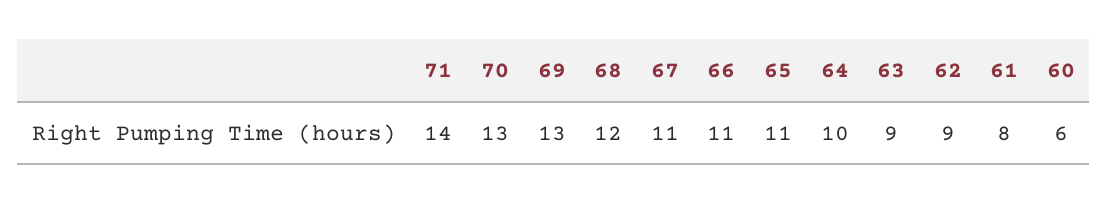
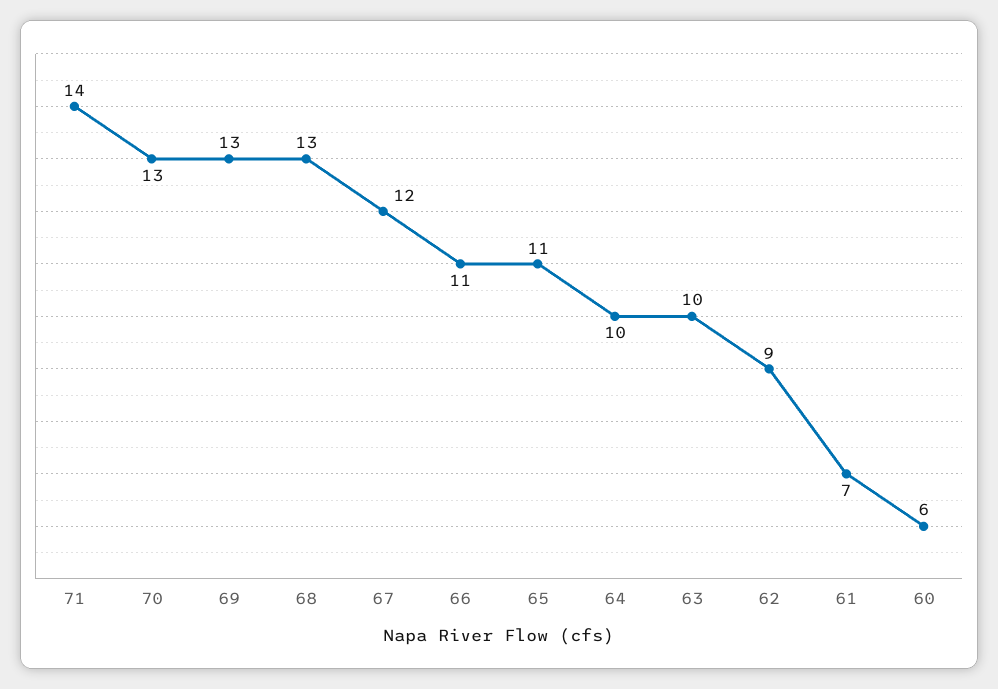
  {
    "71": 14,
    "70": 13,
    "69": 13,
-   "68": 12,
+   "68": 13,
-   "67": 11,
+   "67": 12,
    "66": 11,
    "65": 11,
    "64": 10,
-   "63": 9,
+   "63": 10,
    "62": 9,
-   "61": 8,
+   "61": 7,
    "60": 6
  }

